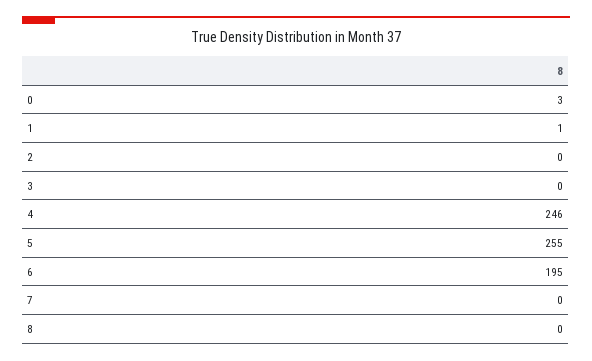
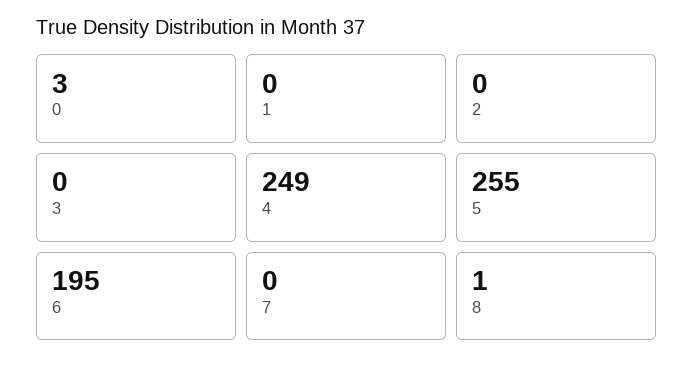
  {
    "0": 3,
-   "1": 1,
+   "1": 0,
    "2": 0,
    "3": 0,
-   "4": 246,
+   "4": 249,
    "5": 255,
    "6": 195,
    "7": 0,
-   "8": 0
+   "8": 1
  }

